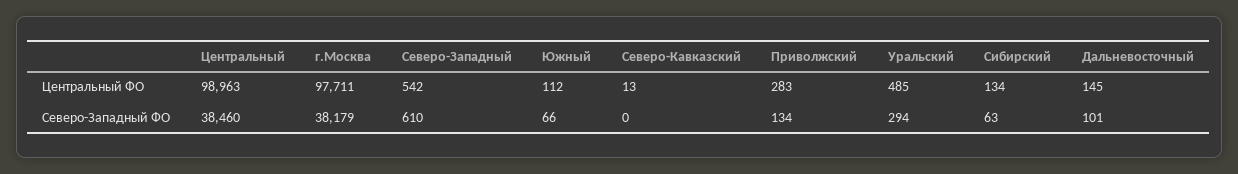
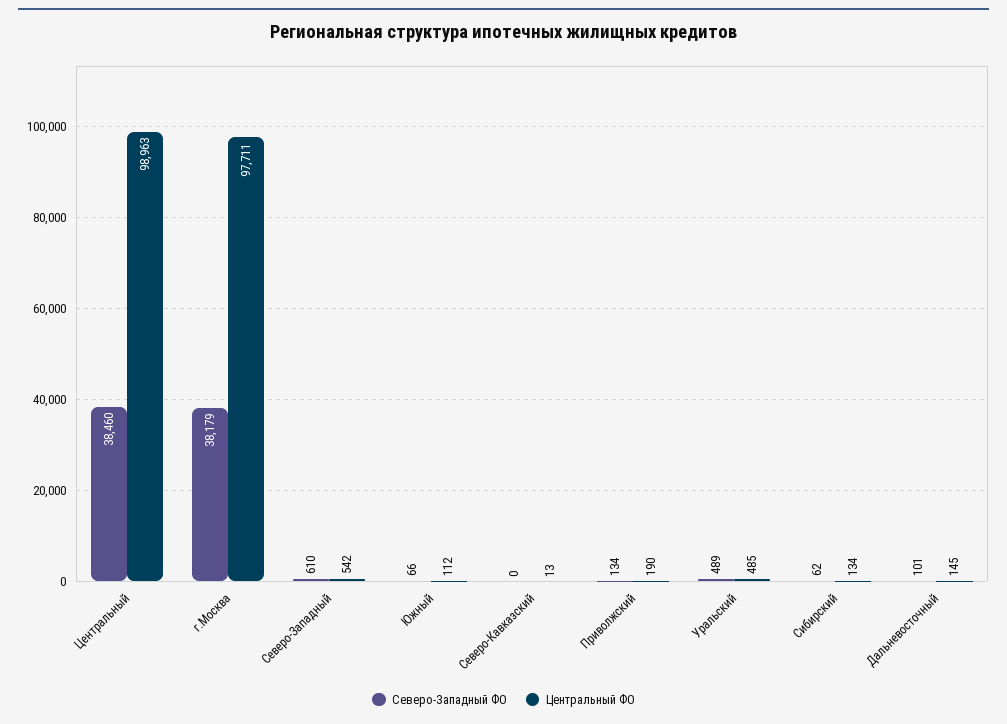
  {
    "Центральный ФО": {
      "Центральный": 98963,
      "г.Москва": 97711,
      "Северо-Западный": 542,
      "Южный": 112,
      "Северо-Кавказский": 13,
-     "Приволжский": 283,
+     "Приволжский": 190,
      "Уральский": 485,
      "Сибирский": 134,
      "Дальневосточный": 145
    },
    "Северо-Западный ФО": {
      "Центральный": 38460,
      "г.Москва": 38179,
      "Северо-Западный": 610,
      "Южный": 66,
      "Северо-Кавказский": 0,
      "Приволжский": 134,
-     "Уральский": 294,
+     "Уральский": 489,
-     "Сибирский": 63,
+     "Сибирский": 62,
      "Дальневосточный": 101
    }
  }

